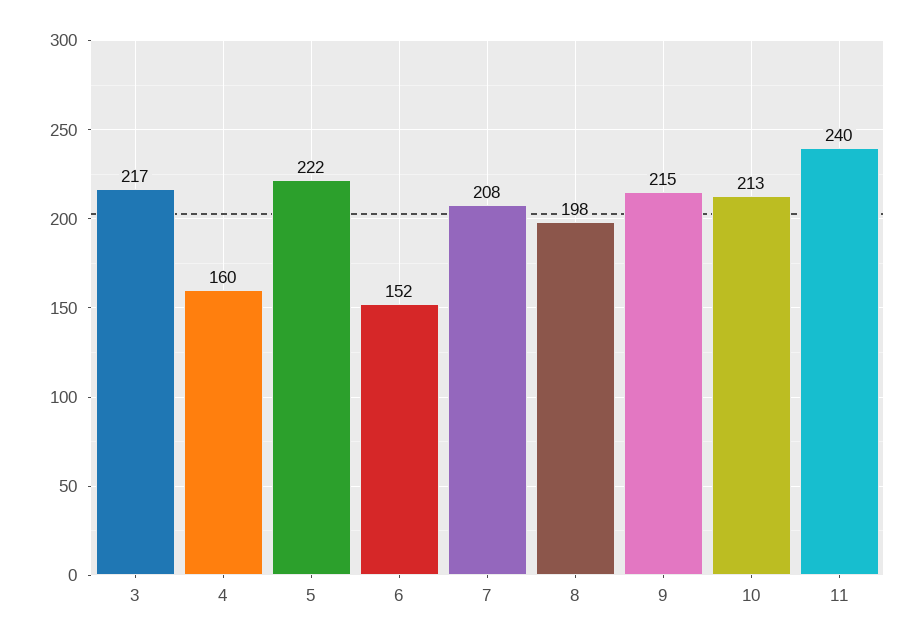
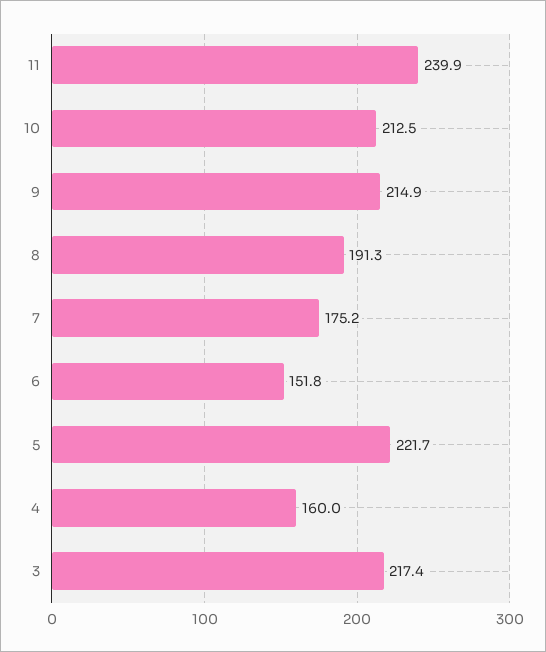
  {
    "3": 217.4,
    "4": 160,
    "5": 221.7,
    "6": 151.8,
-   "7": 208,
+   "7": 175.2,
-   "8": 198,
+   "8": 191.3,
    "9": 214.9,
    "10": 212.5,
    "11": 239.9
  }

